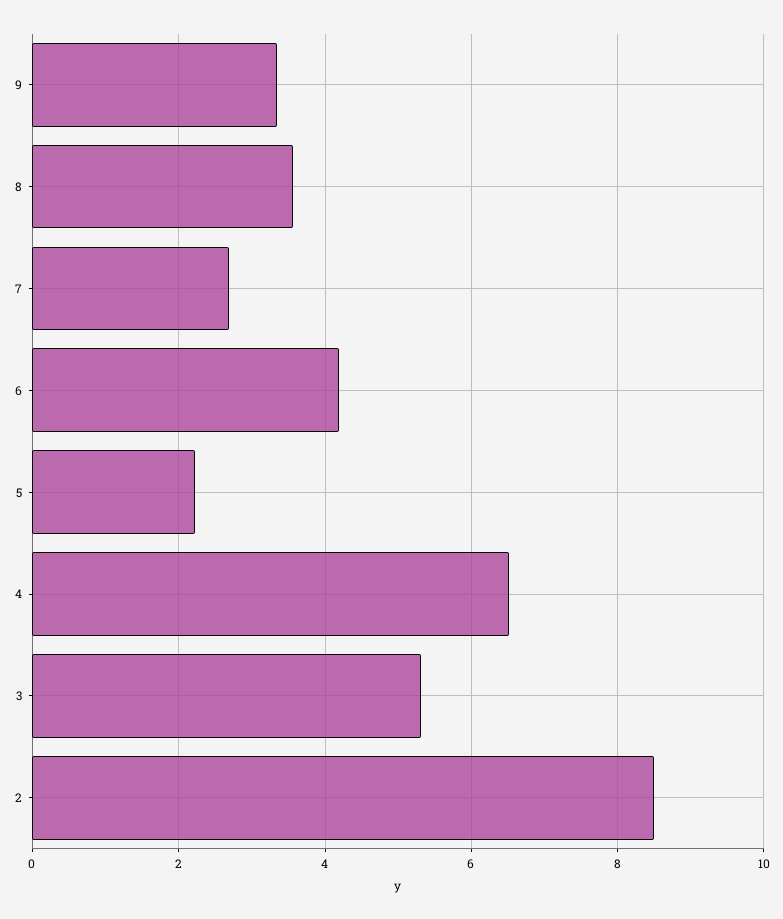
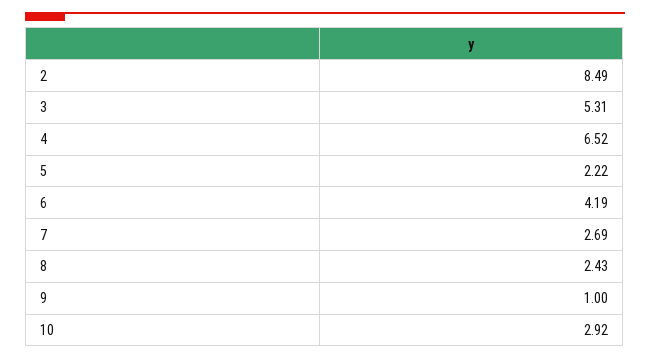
  {
-   "9": 3.4,
+   "9": 1,
-   "8": 3.6,
+   "8": 2.43,
    "7": 2.69,
    "6": 4.19,
    "5": 2.22,
    "4": 6.52,
    "3": 5.31,
-   "2": 8.49
+   "2": 8.49,
+   "10": 2.92
  }

